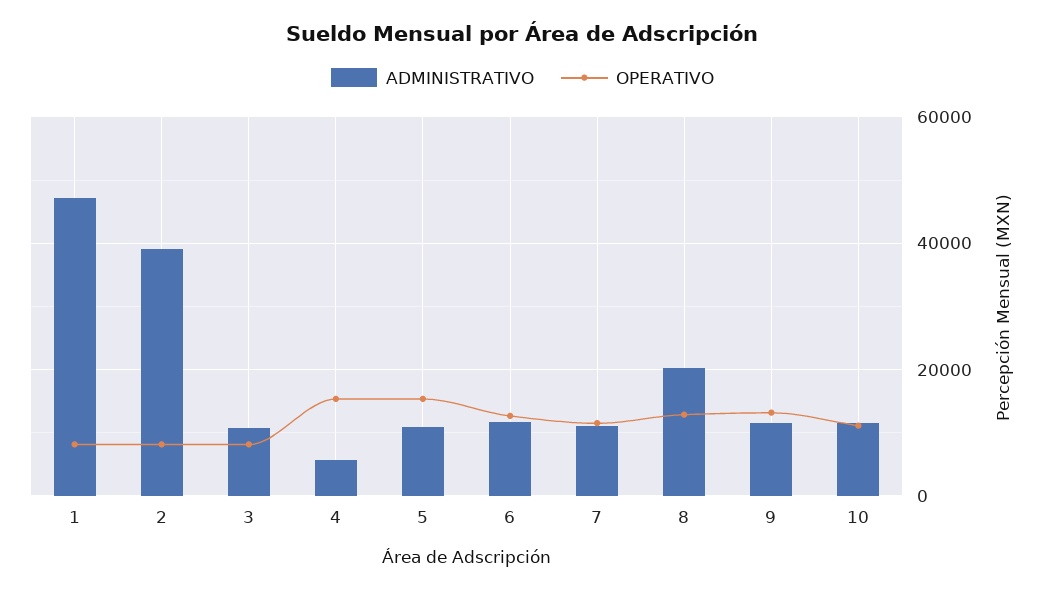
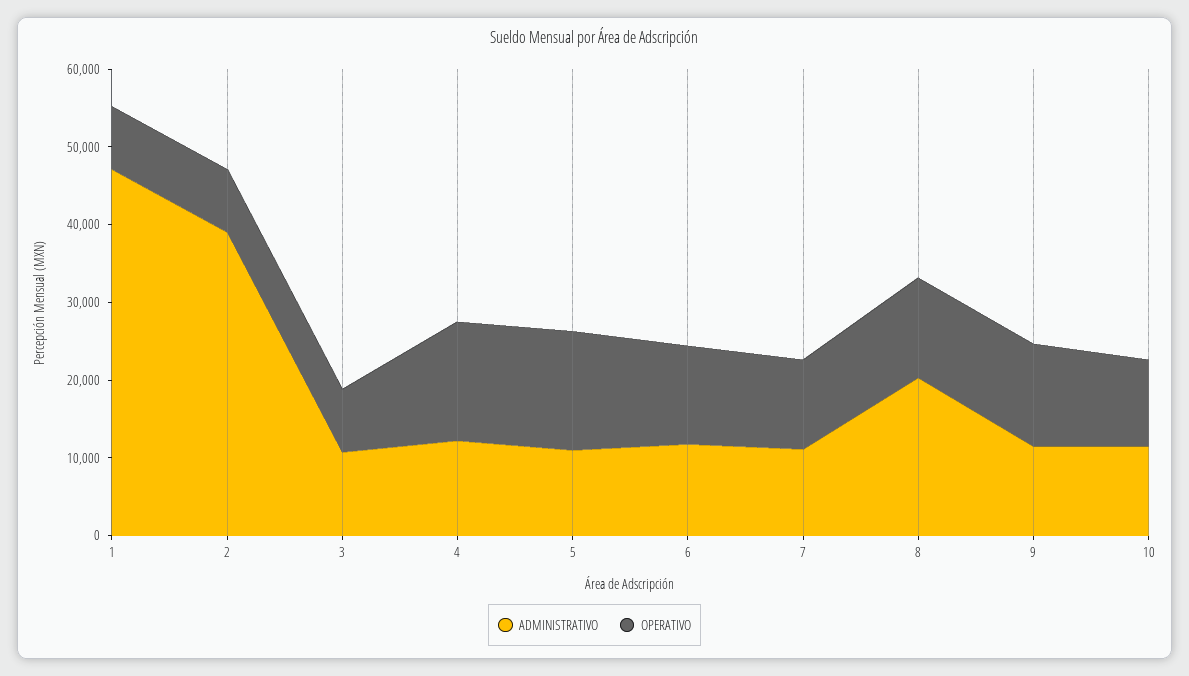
  {
    "ADMINISTRATIVO": {
      "1": 48000,
      "2": 40000,
      "3": 10000,
-     "4": 6000,
+     "4": 12000,
      "5": 10000,
      "6": 12000,
      "7": 12000,
      "8": 20000,
      "9": 12000,
      "10": 12000
    },
    "OPERATIVO": {
      "1": 8000,
      "2": 8000,
      "3": 8000,
      "4": 16000,
      "5": 16000,
      "6": 12000,
      "7": 12000,
      "8": 12000,
      "9": 14000,
      "10": 12000
    }
  }

